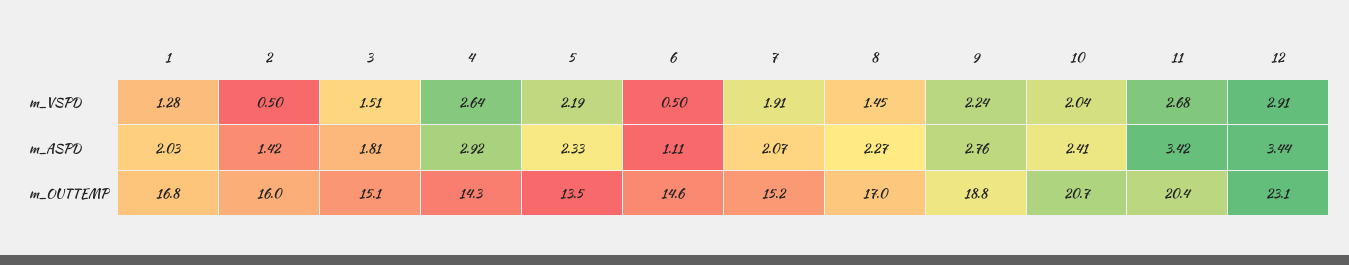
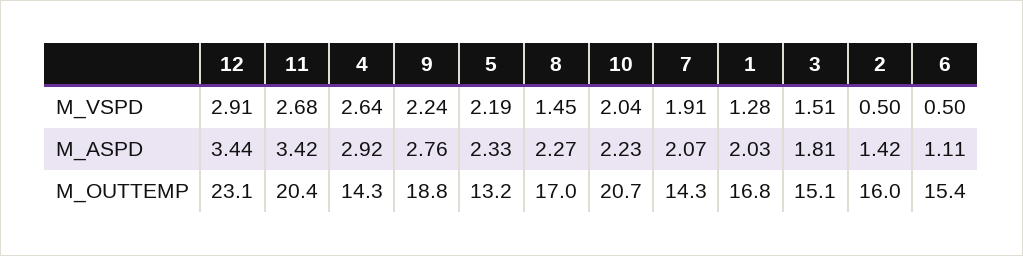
  {
    "1": {
      "m_VSPD": 1.28,
      "m_ASPD": 2.03,
      "m_OUTTEMP": 16.8
    },
    "2": {
      "m_VSPD": 0.5,
      "m_ASPD": 1.42,
      "m_OUTTEMP": 16
    },
    "3": {
      "m_VSPD": 1.51,
      "m_ASPD": 1.81,
      "m_OUTTEMP": 15.1
    },
    "4": {
      "m_VSPD": 2.64,
      "m_ASPD": 2.92,
      "m_OUTTEMP": 14.3
    },
    "5": {
      "m_VSPD": 2.19,
      "m_ASPD": 2.33,
-     "m_OUTTEMP": 13.5
+     "m_OUTTEMP": 13.2
    },
    "6": {
      "m_VSPD": 0.5,
      "m_ASPD": 1.11,
-     "m_OUTTEMP": 14.6
+     "m_OUTTEMP": 15.4
    },
    "7": {
      "m_VSPD": 1.91,
      "m_ASPD": 2.07,
-     "m_OUTTEMP": 15.2
+     "m_OUTTEMP": 14.3
    },
    "8": {
      "m_VSPD": 1.45,
      "m_ASPD": 2.27,
      "m_OUTTEMP": 17
    },
    "9": {
      "m_VSPD": 2.24,
      "m_ASPD": 2.76,
      "m_OUTTEMP": 18.8
    },
    "10": {
      "m_VSPD": 2.04,
-     "m_ASPD": 2.41,
+     "m_ASPD": 2.23,
      "m_OUTTEMP": 20.7
    },
    "11": {
      "m_VSPD": 2.68,
      "m_ASPD": 3.42,
      "m_OUTTEMP": 20.4
    },
    "12": {
      "m_VSPD": 2.91,
      "m_ASPD": 3.44,
      "m_OUTTEMP": 23.1
    }
  }

